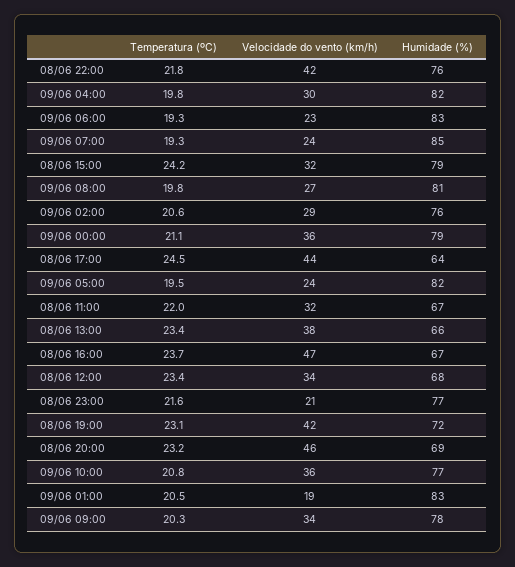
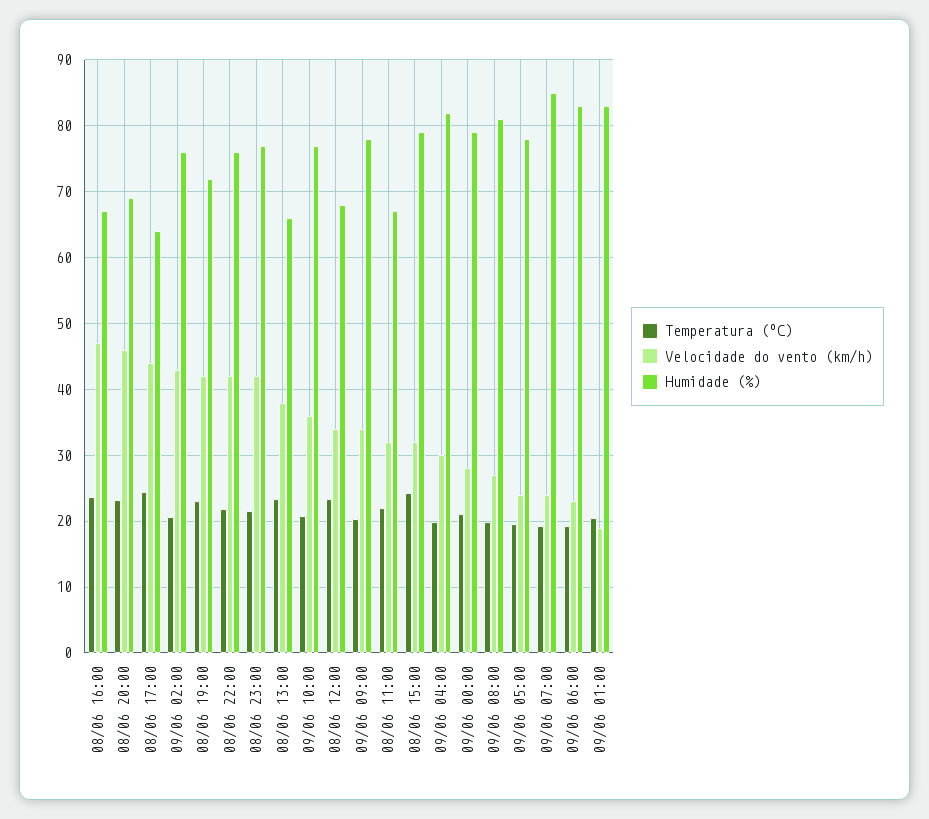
  {
    "Temperatura (ºC)": {
      "08/06 22:00": 21.8,
      "09/06 04:00": 19.8,
      "09/06 06:00": 19.3,
      "09/06 07:00": 19.3,
      "08/06 15:00": 24.2,
      "09/06 08:00": 19.8,
      "09/06 02:00": 20.6,
      "09/06 00:00": 21.1,
      "08/06 17:00": 24.5,
      "09/06 05:00": 19.5,
      "08/06 11:00": 22,
      "08/06 13:00": 23.4,
      "08/06 16:00": 23.7,
      "08/06 12:00": 23.4,
      "08/06 23:00": 21.6,
      "08/06 19:00": 23.1,
      "08/06 20:00": 23.2,
      "09/06 10:00": 20.8,
      "09/06 01:00": 20.5,
      "09/06 09:00": 20.3
    },
    "Velocidade do vento (km/h)": {
      "08/06 22:00": 42,
      "09/06 04:00": 30,
      "09/06 06:00": 23,
      "09/06 07:00": 24,
      "08/06 15:00": 32,
      "09/06 08:00": 27,
-     "09/06 02:00": 29,
+     "09/06 02:00": 43,
-     "09/06 00:00": 36,
+     "09/06 00:00": 28,
      "08/06 17:00": 44,
      "09/06 05:00": 24,
      "08/06 11:00": 32,
      "08/06 13:00": 38,
      "08/06 16:00": 47,
      "08/06 12:00": 34,
-     "08/06 23:00": 21,
+     "08/06 23:00": 42,
      "08/06 19:00": 42,
      "08/06 20:00": 46,
      "09/06 10:00": 36,
      "09/06 01:00": 19,
      "09/06 09:00": 34
    },
    "Humidade (%)": {
      "08/06 22:00": 76,
      "09/06 04:00": 82,
      "09/06 06:00": 83,
      "09/06 07:00": 85,
      "08/06 15:00": 79,
      "09/06 08:00": 81,
      "09/06 02:00": 76,
      "09/06 00:00": 79,
      "08/06 17:00": 64,
-     "09/06 05:00": 82,
+     "09/06 05:00": 78,
      "08/06 11:00": 67,
      "08/06 13:00": 66,
      "08/06 16:00": 67,
      "08/06 12:00": 68,
      "08/06 23:00": 77,
      "08/06 19:00": 72,
      "08/06 20:00": 69,
      "09/06 10:00": 77,
      "09/06 01:00": 83,
      "09/06 09:00": 78
    }
  }

